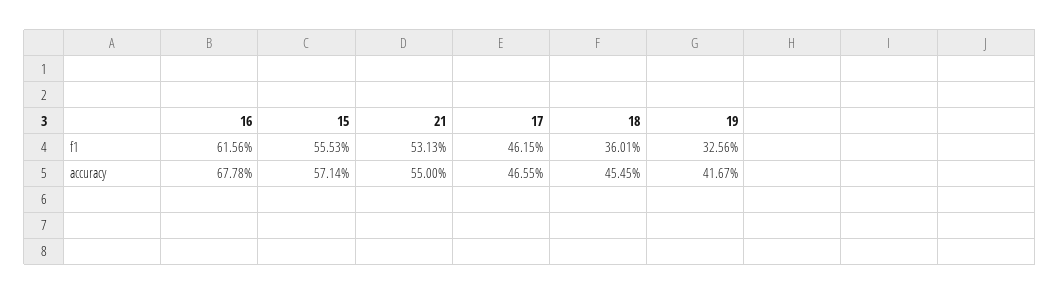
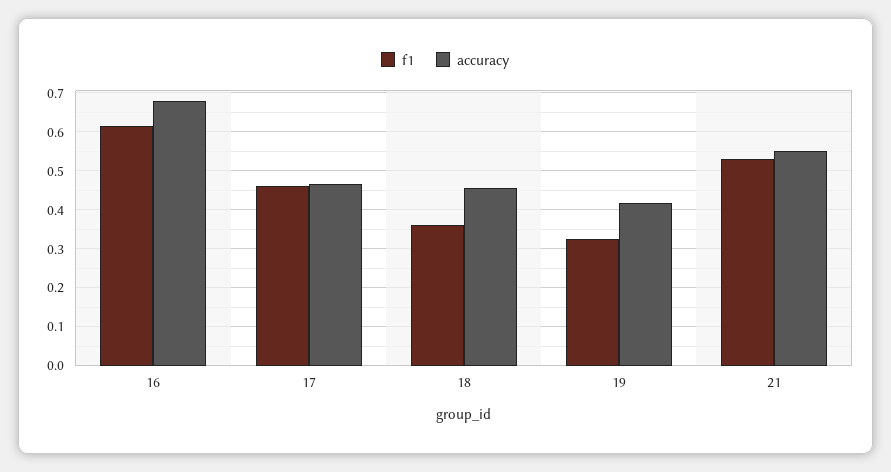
  {
    "f1": {
      "16": 0.6156,
-     "15": 0.5553,
      "21": 0.5313,
      "17": 0.4615,
      "18": 0.3601,
      "19": 0.3256
    },
    "accuracy": {
      "16": 0.6778,
-     "15": 0.5714,
      "21": 0.55,
      "17": 0.4655,
      "18": 0.4545,
      "19": 0.4167
    }
  }

